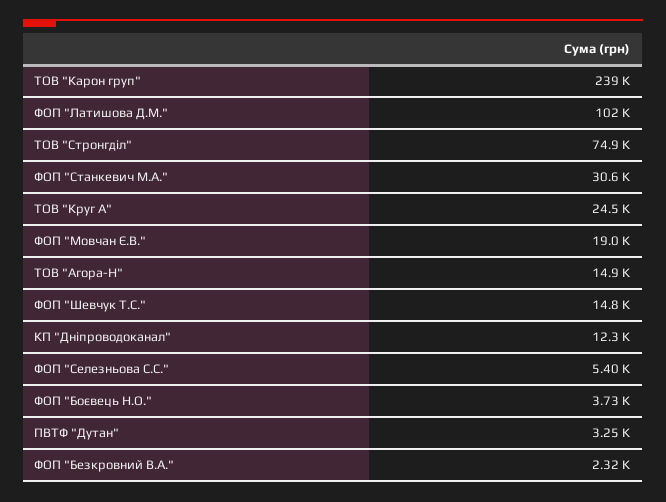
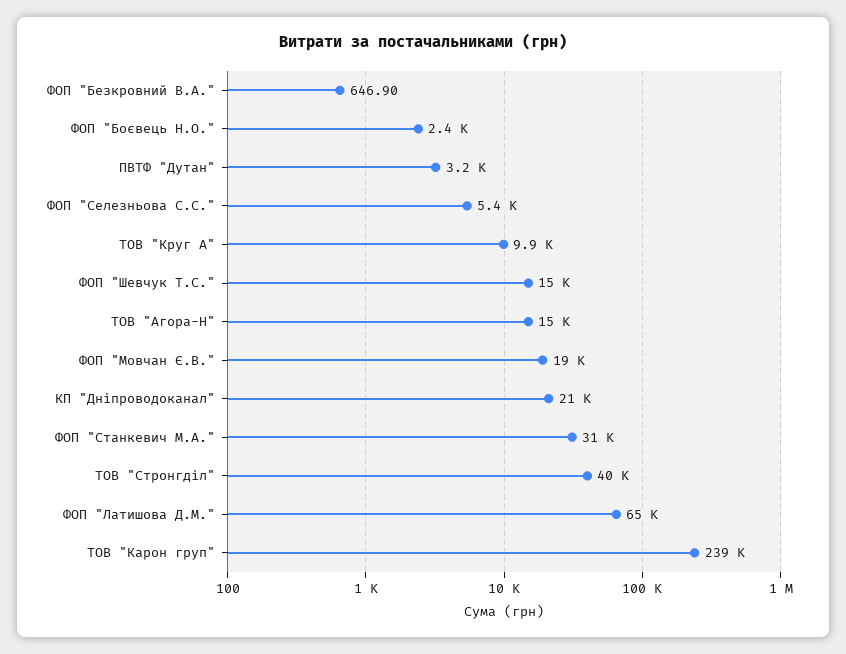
  {
    "ТОВ \"Карон груп\"": 239000,
-   "ФОП \"Латишова Д.М.\"": 102000,
+   "ФОП \"Латишова Д.М.\"": 65000,
-   "ТОВ \"Стронгділ\"": 74900,
+   "ТОВ \"Стронгділ\"": 40000,
    "ФОП \"Станкевич М.А.\"": 30600,
-   "ТОВ \"Круг А\"": 24500,
+   "ТОВ \"Круг А\"": 9900,
    "ФОП \"Мовчан Є.В.\"": 19000,
    "ТОВ \"Агора-Н\"": 14900,
    "ФОП \"Шевчук Т.С.\"": 14800,
-   "КП \"Дніпроводоканал\"": 12300,
+   "КП \"Дніпроводоканал\"": 21000,
    "ФОП \"Селезньова С.С.\"": 5400,
-   "ФОП \"Боєвець Н.О.\"": 3730,
+   "ФОП \"Боєвець Н.О.\"": 2400,
    "ПВТФ \"Дутан\"": 3250,
-   "ФОП \"Безкровний В.А.\"": 2320
+   "ФОП \"Безкровний В.А.\"": 646.9
  }

